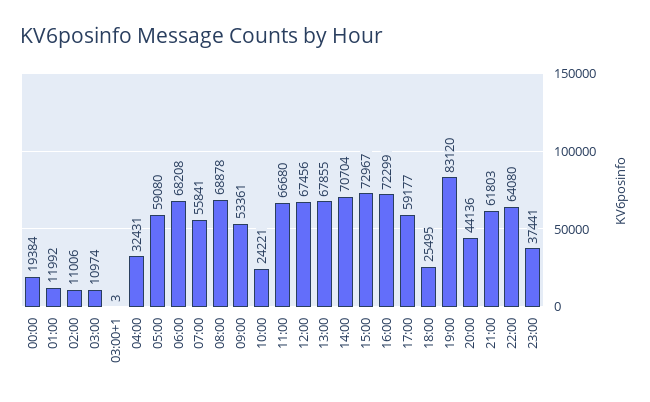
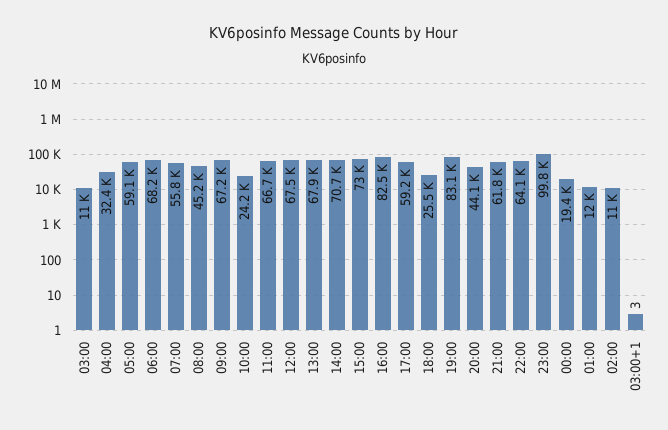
  {
    "00:00": 19384,
    "01:00": 11992,
    "02:00": 11006,
    "03:00": 10974,
    "03:00+1": 3,
    "04:00": 32431,
    "05:00": 59080,
    "06:00": 68208,
    "07:00": 55841,
-   "08:00": 68878,
+   "08:00": 45200,
-   "09:00": 53361,
+   "09:00": 67200,
    "10:00": 24221,
    "11:00": 66680,
    "12:00": 67456,
    "13:00": 67855,
    "14:00": 70704,
    "15:00": 72967,
-   "16:00": 72299,
+   "16:00": 82500,
    "17:00": 59177,
    "18:00": 25495,
    "19:00": 83120,
    "20:00": 44136,
    "21:00": 61803,
    "22:00": 64080,
-   "23:00": 37441
+   "23:00": 99800
  }

